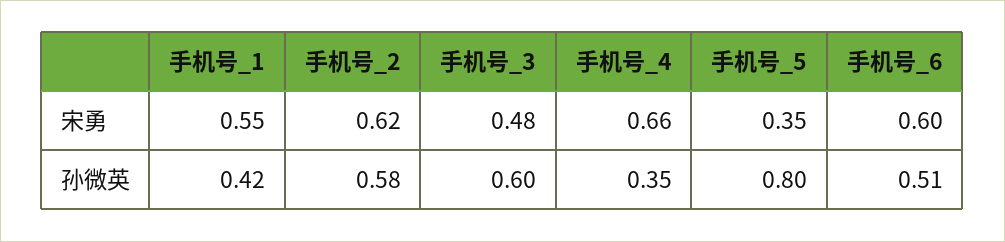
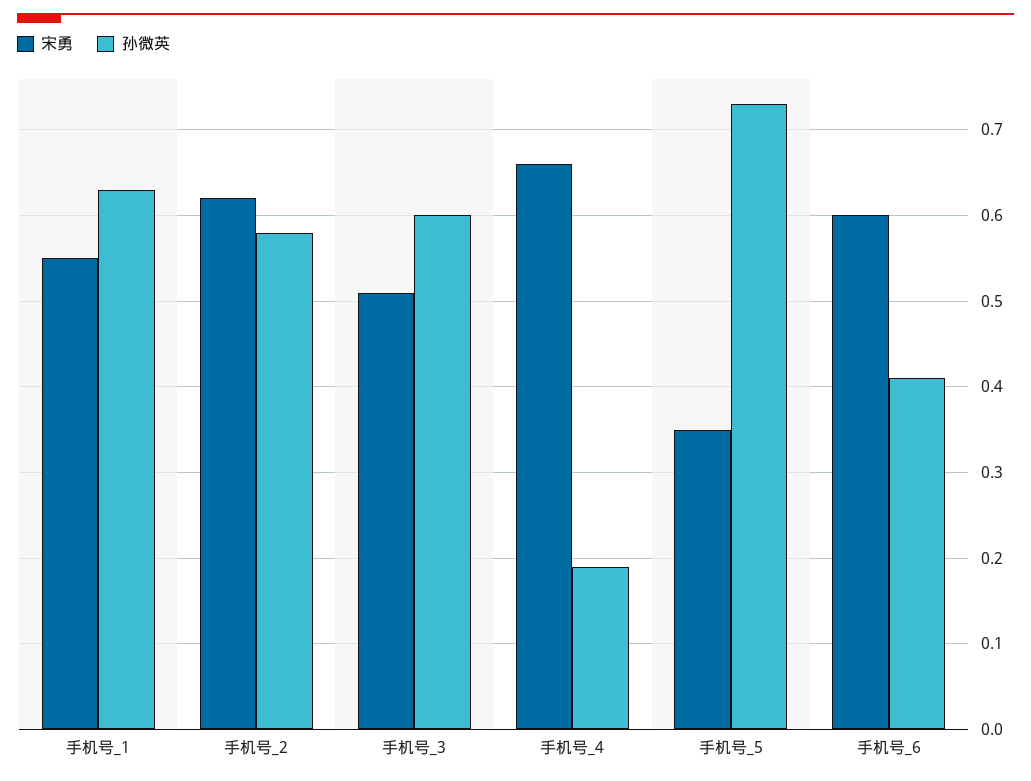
  {
    "宋勇": {
      "手机号_1": 0.55,
      "手机号_2": 0.62,
-     "手机号_3": 0.48,
+     "手机号_3": 0.51,
      "手机号_4": 0.66,
      "手机号_5": 0.35,
      "手机号_6": 0.6
    },
    "孙微英": {
-     "手机号_1": 0.42,
+     "手机号_1": 0.63,
      "手机号_2": 0.58,
      "手机号_3": 0.6,
-     "手机号_4": 0.35,
+     "手机号_4": 0.19,
-     "手机号_5": 0.8,
+     "手机号_5": 0.73,
-     "手机号_6": 0.51
+     "手机号_6": 0.41
    }
  }

